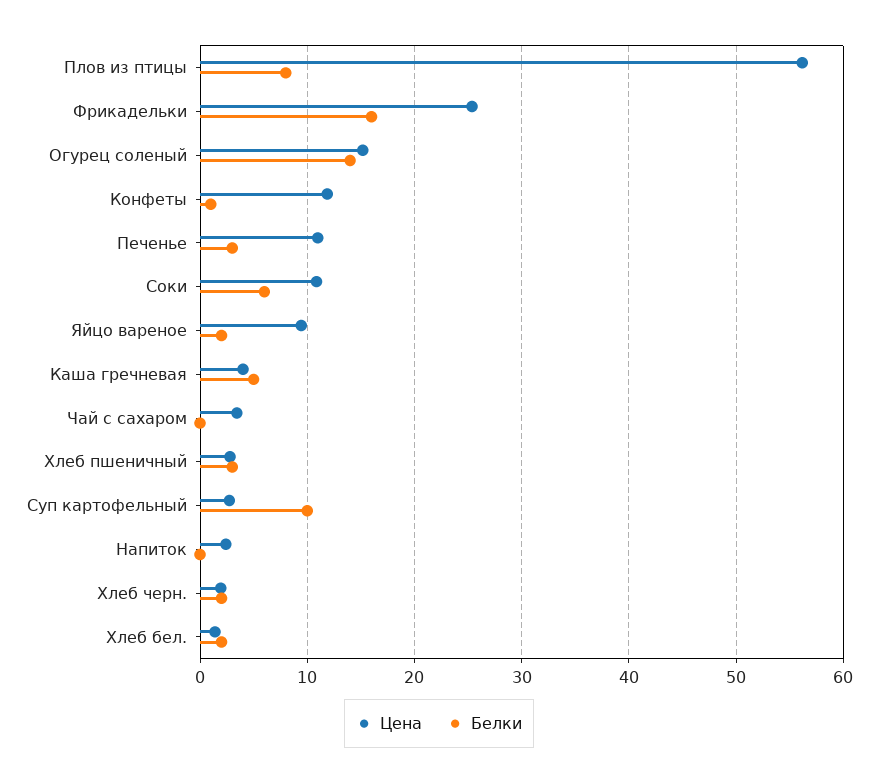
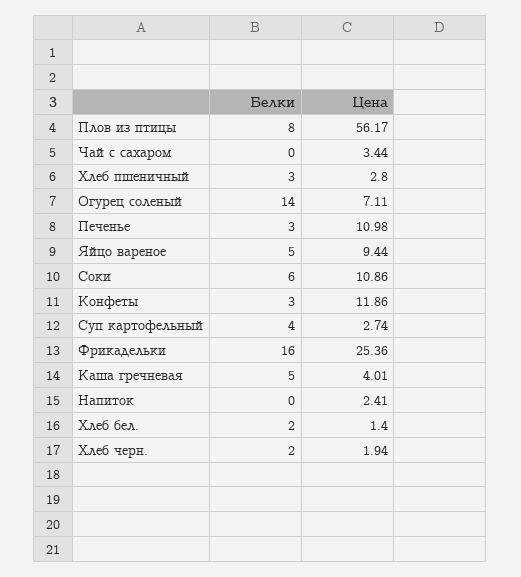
  {
    "Цена": {
      "Плов из птицы": 56.17,
      "Фрикадельки": 25.36,
-     "Огурец соленый": 15,
+     "Огурец соленый": 7.11,
      "Конфеты": 11.86,
      "Печенье": 10.98,
      "Соки": 10.86,
      "Яйцо вареное": 9.44,
      "Каша гречневая": 4.01,
      "Чай с сахаром": 3.44,
      "Хлеб пшеничный": 2.8,
      "Суп картофельный": 2.74,
      "Напиток": 2.41,
      "Хлеб черн.": 1.94,
      "Хлеб бел.": 1.4
    },
    "Белки": {
      "Плов из птицы": 8,
      "Фрикадельки": 16,
      "Огурец соленый": 14,
-     "Конфеты": 1,
+     "Конфеты": 3,
      "Печенье": 3,
      "Соки": 6,
-     "Яйцо вареное": 2,
+     "Яйцо вареное": 5,
      "Каша гречневая": 5,
      "Чай с сахаром": 0,
      "Хлеб пшеничный": 3,
-     "Суп картофельный": 10,
+     "Суп картофельный": 4,
      "Напиток": 0,
      "Хлеб черн.": 2,
      "Хлеб бел.": 2
    }
  }

